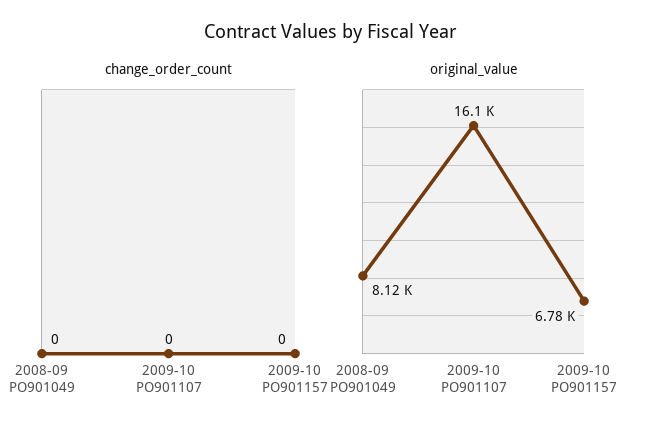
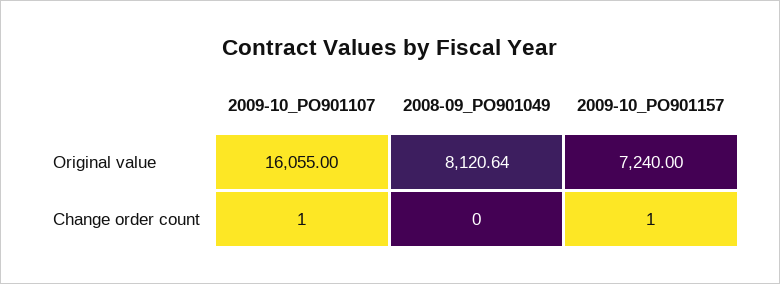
  {
    "change_order_count": {
      "2008-09 PO901049": 0,
-     "2009-10 PO901107": 0,
+     "2009-10 PO901107": 1,
-     "2009-10 PO901157": 0
+     "2009-10 PO901157": 1
    },
    "original_value": {
      "2008-09 PO901049": 8120.64,
      "2009-10 PO901107": 16055,
-     "2009-10 PO901157": 6780
+     "2009-10 PO901157": 7240
    }
  }

